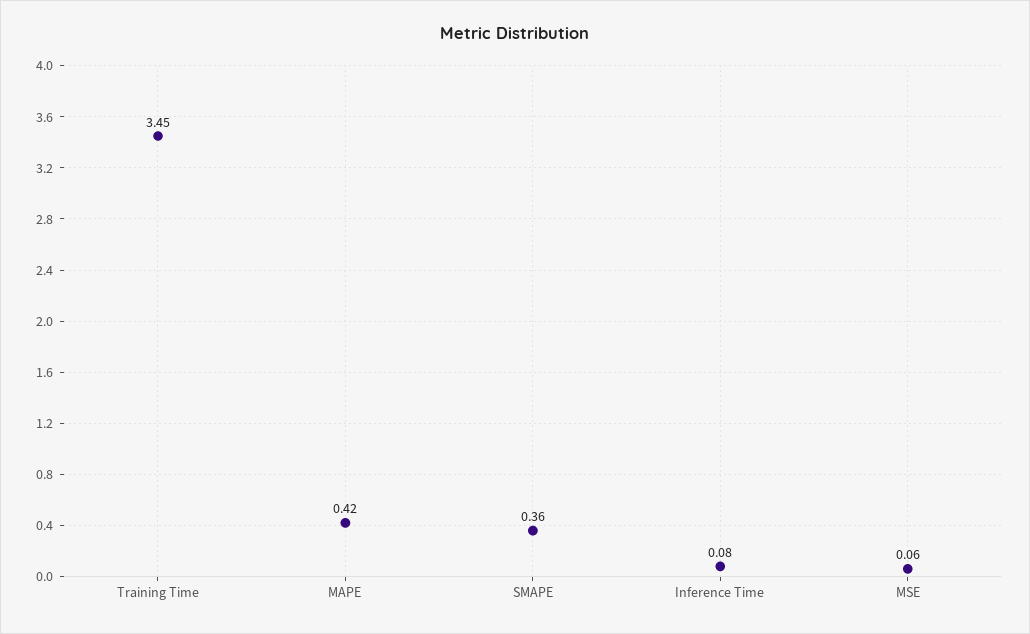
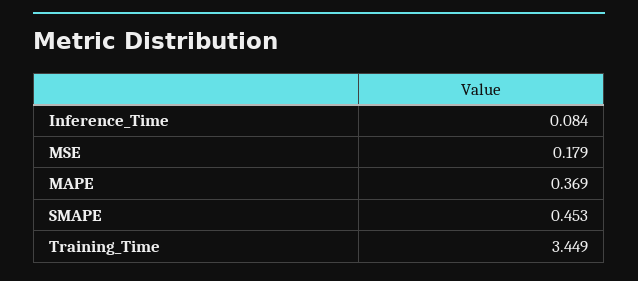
  {
    "Training Time": 3.449,
-   "MAPE": 0.42,
+   "MAPE": 0.369,
-   "SMAPE": 0.36,
+   "SMAPE": 0.453,
    "Inference Time": 0.084,
-   "MSE": 0.06
+   "MSE": 0.179
  }

